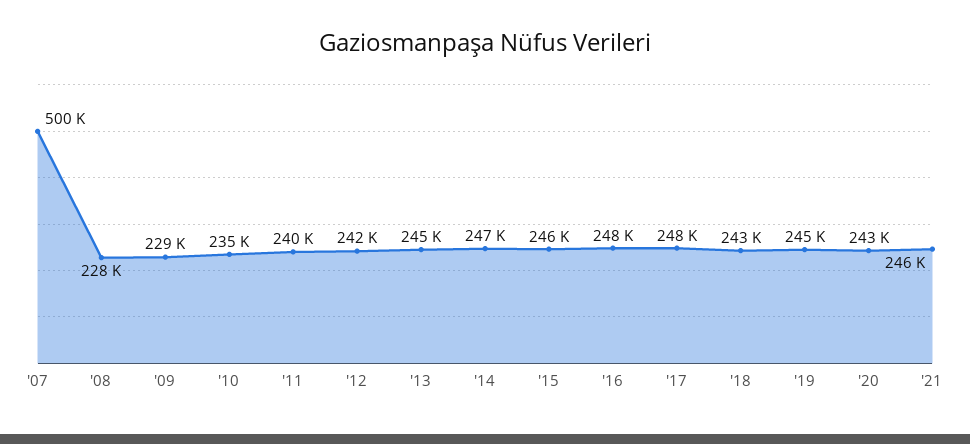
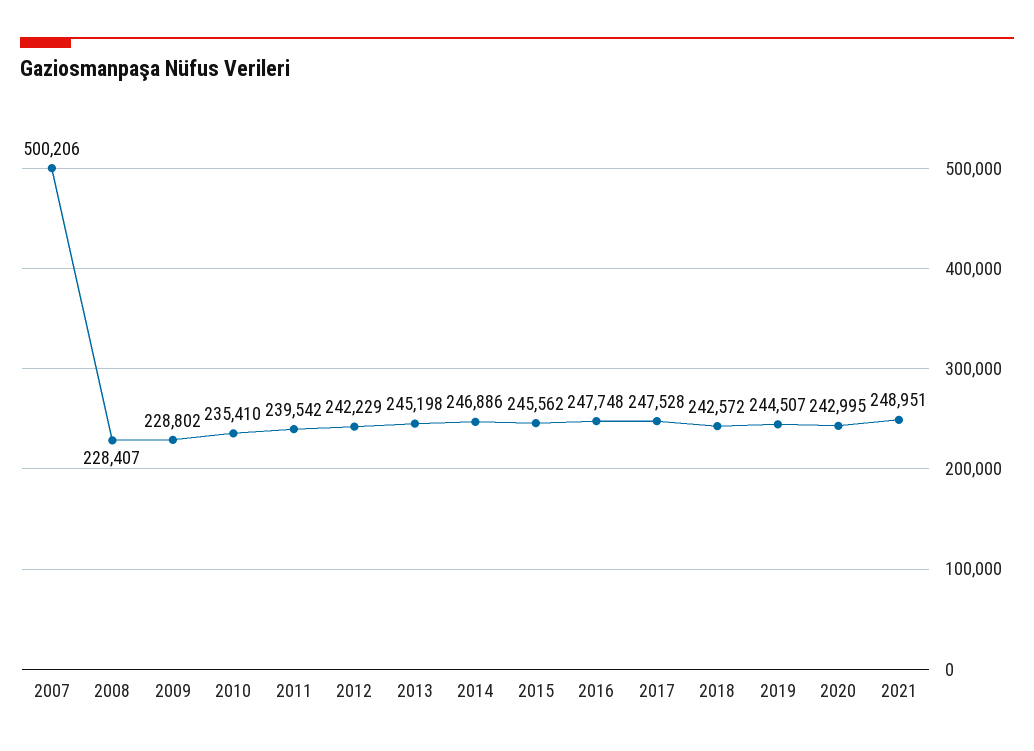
  {
    "'07": 500206,
    "'08": 228407,
    "'09": 228802,
    "'10": 235410,
    "'11": 239542,
    "'12": 242229,
    "'13": 245198,
    "'14": 246886,
    "'15": 245562,
    "'16": 247748,
    "'17": 247528,
    "'18": 242572,
    "'19": 244507,
    "'20": 242995,
-   "'21": 246000
+   "'21": 248951
  }

